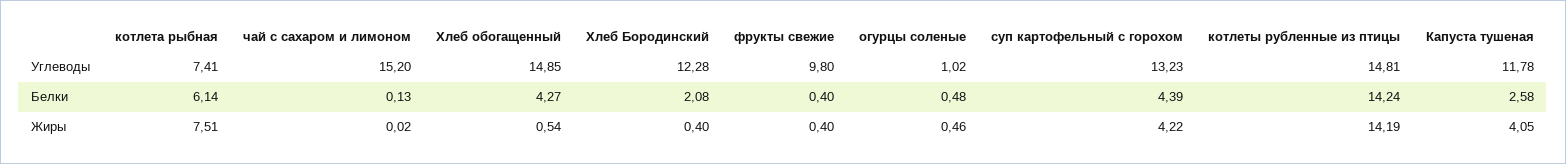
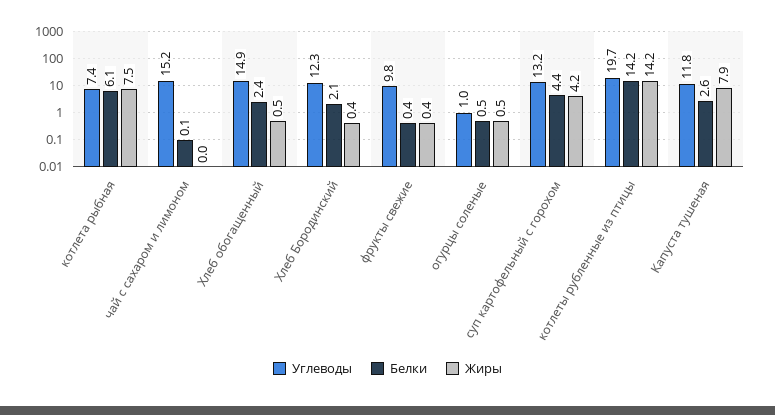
  {
    "Углеводы": {
      "котлета рыбная": 7.41,
      "чай с сахаром и лимоном": 15.2,
      "Хлеб обогащенный": 14.85,
      "Хлеб Бородинский": 12.28,
      "фрукты свежие": 9.8,
      "огурцы соленые": 1.02,
      "суп картофельный с горохом": 13.23,
-     "котлеты рубленные из птицы": 14.81,
+     "котлеты рубленные из птицы": 19.7,
      "Капуста тушеная": 11.78
    },
    "Белки": {
      "котлета рыбная": 6.14,
      "чай с сахаром и лимоном": 0.13,
-     "Хлеб обогащенный": 4.27,
+     "Хлеб обогащенный": 2.4,
      "Хлеб Бородинский": 2.08,
      "фрукты свежие": 0.4,
      "огурцы соленые": 0.48,
      "суп картофельный с горохом": 4.39,
      "котлеты рубленные из птицы": 14.24,
      "Капуста тушеная": 2.58
    },
    "Жиры": {
      "котлета рыбная": 7.51,
      "чай с сахаром и лимоном": 0.02,
      "Хлеб обогащенный": 0.54,
      "Хлеб Бородинский": 0.4,
      "фрукты свежие": 0.4,
      "огурцы соленые": 0.46,
      "суп картофельный с горохом": 4.22,
      "котлеты рубленные из птицы": 14.19,
-     "Капуста тушеная": 4.05
+     "Капуста тушеная": 7.9
    }
  }

